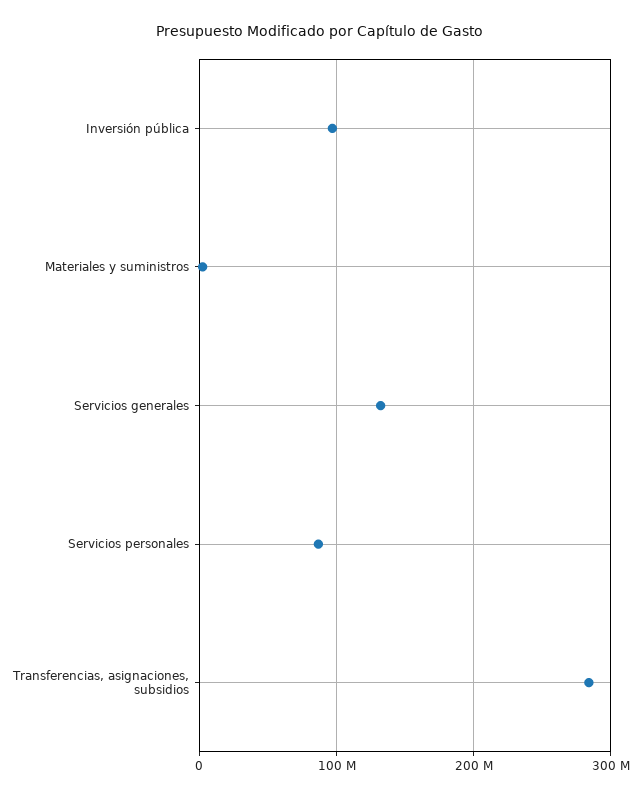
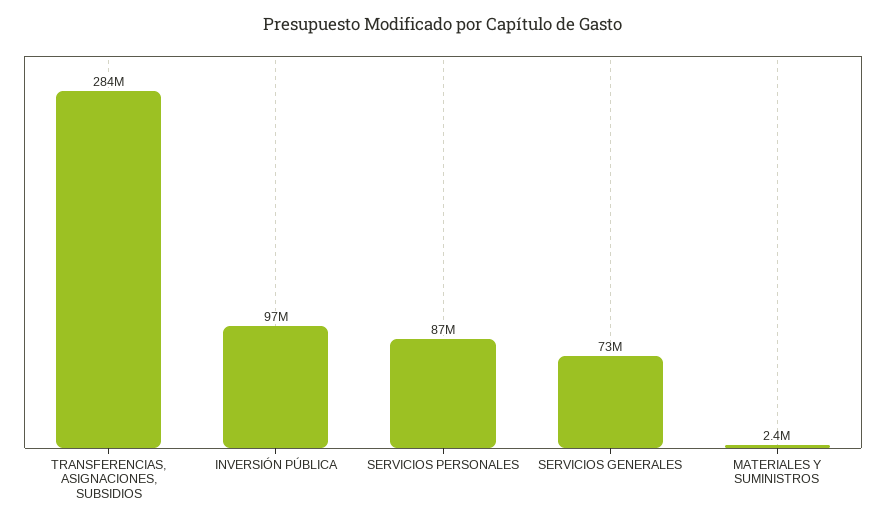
  {
    "Inversión pública": 97000000,
    "Materiales y suministros": 2400000,
-   "Servicios generales": 130000000,
+   "Servicios generales": 73000000,
    "Servicios personales": 87000000,
    "Transferencias, asignaciones, subsidios": 284000000
  }

